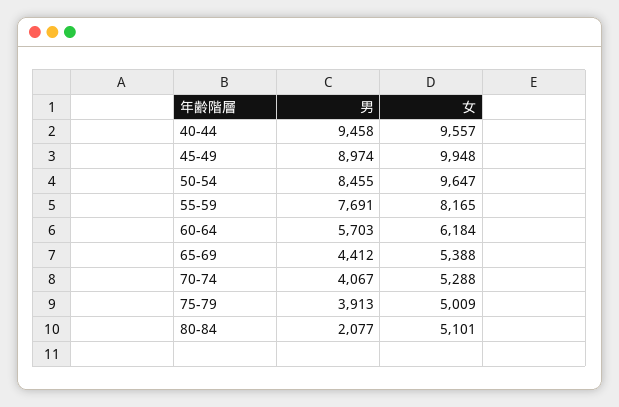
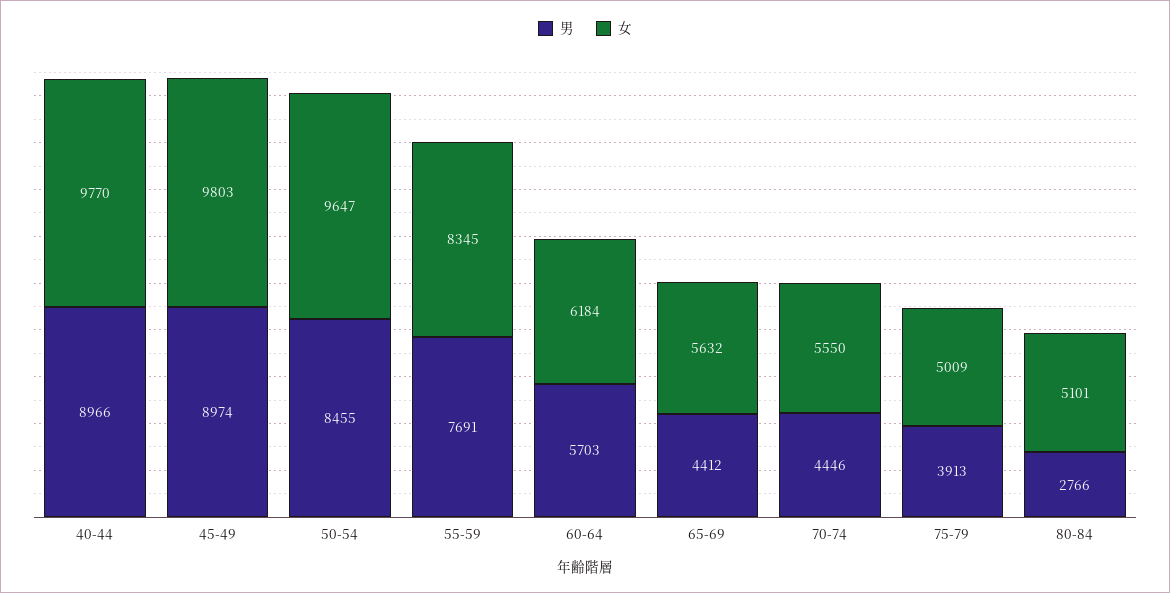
  {
    "男": {
-     "40-44": 9458,
+     "40-44": 8966,
      "45-49": 8974,
      "50-54": 8455,
      "55-59": 7691,
      "60-64": 5703,
      "65-69": 4412,
-     "70-74": 4067,
+     "70-74": 4446,
      "75-79": 3913,
-     "80-84": 2077
+     "80-84": 2766
    },
    "女": {
-     "40-44": 9557,
+     "40-44": 9770,
-     "45-49": 9948,
+     "45-49": 9803,
      "50-54": 9647,
-     "55-59": 8165,
+     "55-59": 8345,
      "60-64": 6184,
-     "65-69": 5388,
+     "65-69": 5632,
-     "70-74": 5288,
+     "70-74": 5550,
      "75-79": 5009,
      "80-84": 5101
    }
  }

